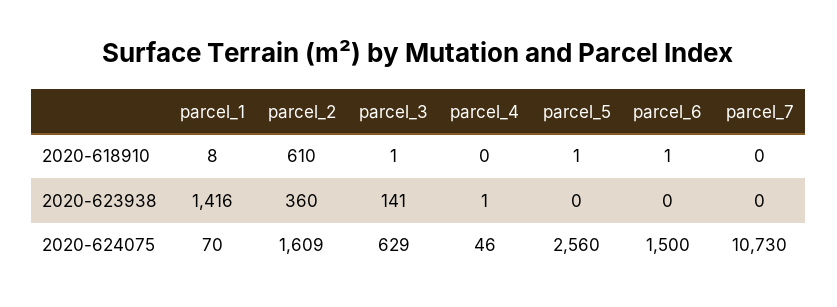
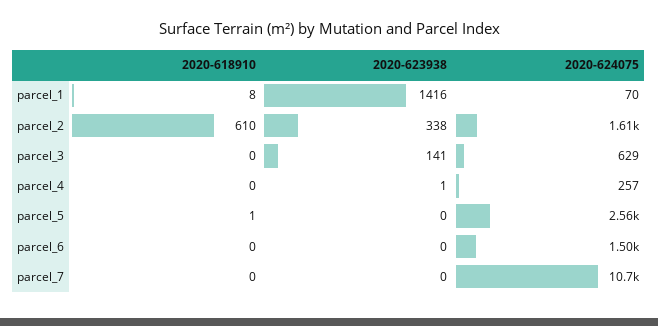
  {
    "parcel_1": {
      "2020-618910": 8,
      "2020-623938": 1416,
      "2020-624075": 70
    },
    "parcel_2": {
      "2020-618910": 610,
-     "2020-623938": 360,
+     "2020-623938": 338,
      "2020-624075": 1609
    },
    "parcel_3": {
-     "2020-618910": 1,
+     "2020-618910": 0,
      "2020-623938": 141,
      "2020-624075": 629
    },
    "parcel_4": {
      "2020-618910": 0,
      "2020-623938": 1,
-     "2020-624075": 46
+     "2020-624075": 257
    },
    "parcel_5": {
      "2020-618910": 1,
      "2020-623938": 0,
      "2020-624075": 2560
    },
    "parcel_6": {
-     "2020-618910": 1,
+     "2020-618910": 0,
      "2020-623938": 0,
      "2020-624075": 1500
    },
    "parcel_7": {
      "2020-618910": 0,
      "2020-623938": 0,
      "2020-624075": 10730
    }
  }

